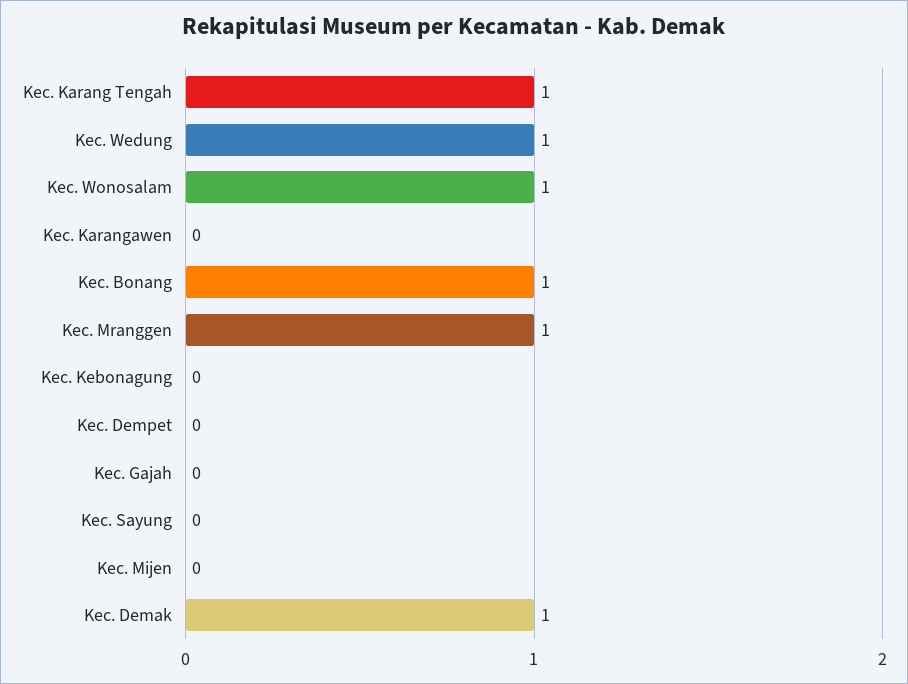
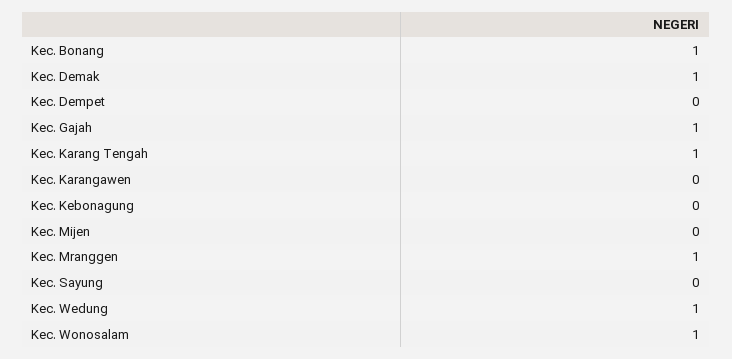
  {
    "Kec. Karang Tengah": 1,
    "Kec. Wedung": 1,
    "Kec. Wonosalam": 1,
    "Kec. Karangawen": 0,
    "Kec. Bonang": 1,
    "Kec. Mranggen": 1,
    "Kec. Kebonagung": 0,
    "Kec. Dempet": 0,
-   "Kec. Gajah": 0,
+   "Kec. Gajah": 1,
    "Kec. Sayung": 0,
    "Kec. Mijen": 0,
    "Kec. Demak": 1
  }

